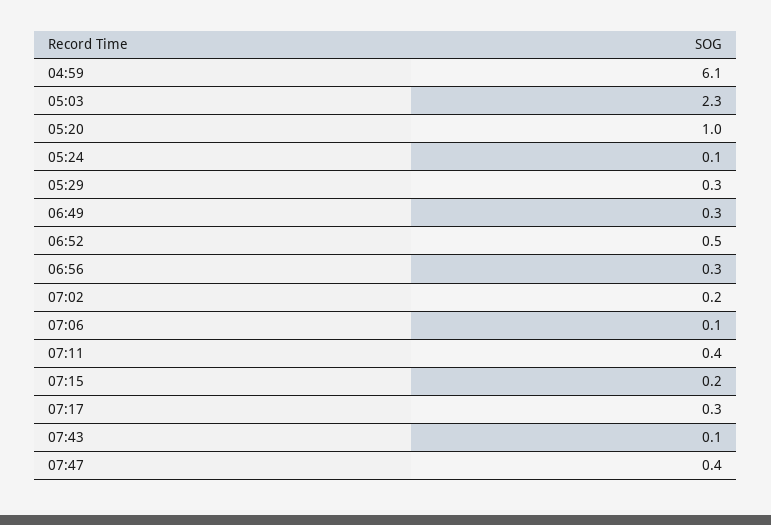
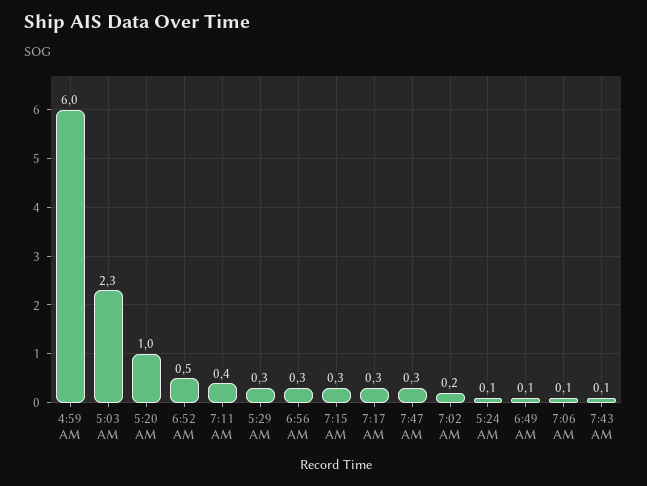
  {
-   "04:59": 6.1,
+   "04:59": 6,
    "05:03": 2.3,
    "05:20": 1,
    "05:24": 0.1,
    "05:29": 0.3,
-   "06:49": 0.3,
+   "06:49": 0.1,
    "06:52": 0.5,
    "06:56": 0.3,
    "07:02": 0.2,
    "07:06": 0.1,
    "07:11": 0.4,
-   "07:15": 0.2,
+   "07:15": 0.3,
    "07:17": 0.3,
    "07:43": 0.1,
-   "07:47": 0.4
+   "07:47": 0.3
  }

